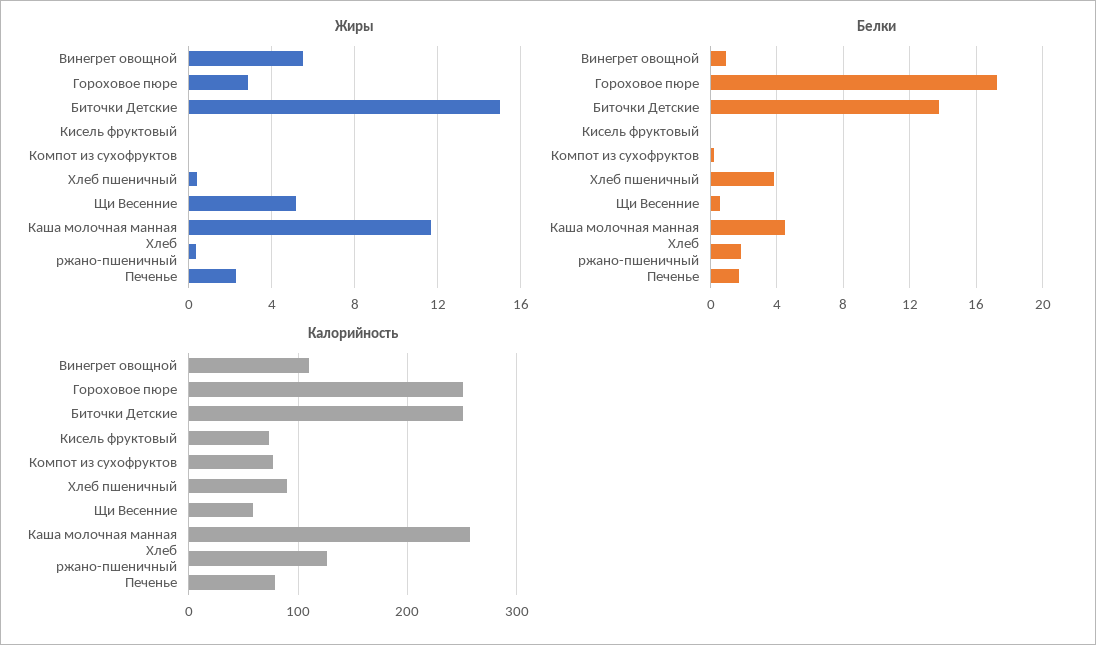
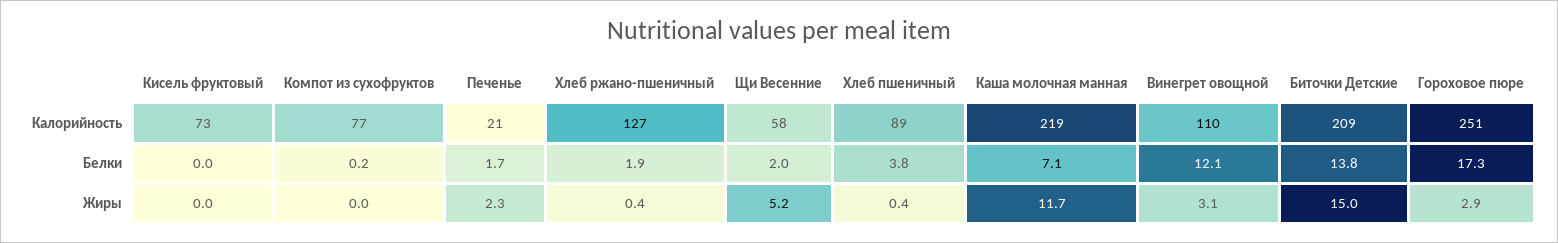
  {
    "Жиры": {
-     "Винегрет овощной": 5.5,
+     "Винегрет овощной": 3.1,
      "Гороховое пюре": 2.9,
      "Биточки Детские": 15,
      "Кисель фруктовый": 0,
      "Компот из сухофруктов": 0,
      "Хлеб пшеничный": 0.4,
      "Щи Весенние": 5.2,
      "Каша молочная манная": 11.7,
      "Хлеб ржано-пшеничный": 0.4,
      "Печенье": 2.3
    },
    "Белки": {
-     "Винегрет овощной": 1,
+     "Винегрет овощной": 12.1,
      "Гороховое пюре": 17.3,
      "Биточки Детские": 13.8,
      "Кисель фруктовый": 0,
      "Компот из сухофруктов": 0.2,
      "Хлеб пшеничный": 3.8,
-     "Щи Весенние": 0.5,
+     "Щи Весенние": 2,
-     "Каша молочная манная": 4.5,
+     "Каша молочная манная": 7.1,
      "Хлеб ржано-пшеничный": 1.9,
      "Печенье": 1.7
    },
    "Калорийность": {
      "Винегрет овощной": 110,
      "Гороховое пюре": 251,
-     "Биточки Детские": 250,
+     "Биточки Детские": 209,
      "Кисель фруктовый": 73,
      "Компот из сухофруктов": 77,
      "Хлеб пшеничный": 89,
      "Щи Весенние": 58,
-     "Каша молочная манная": 260,
+     "Каша молочная манная": 219,
      "Хлеб ржано-пшеничный": 127,
-     "Печенье": 80
+     "Печенье": 21
    }
  }

